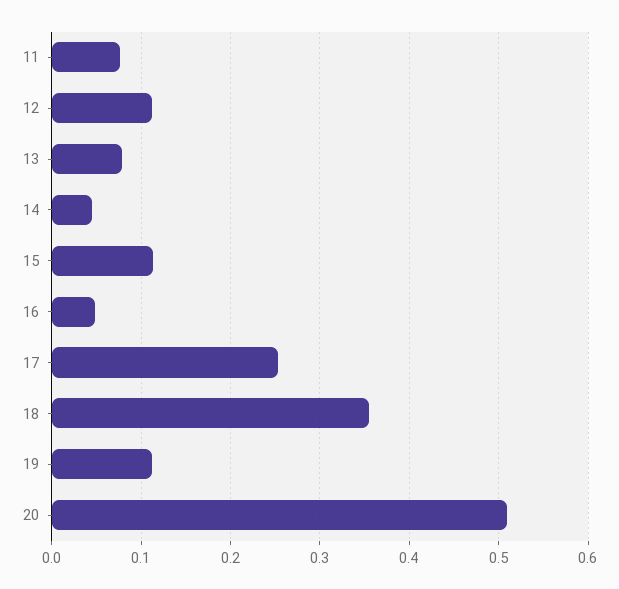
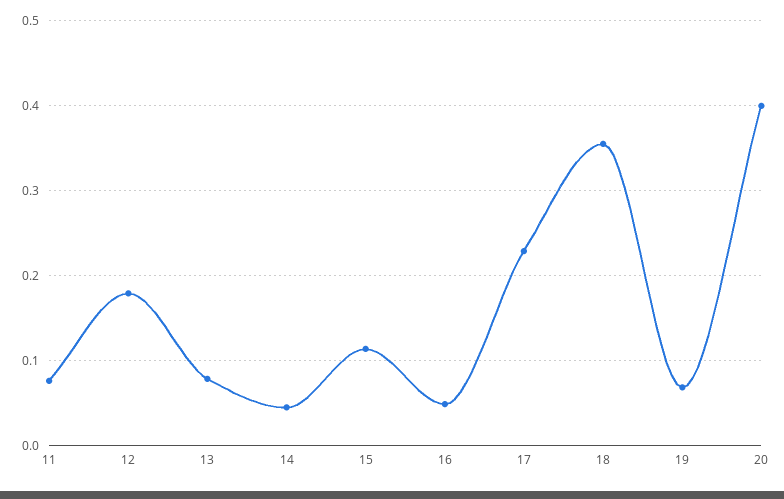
  {
    "11": 0.08,
-   "12": 0.11,
+   "12": 0.18,
    "13": 0.08,
    "14": 0.04,
    "15": 0.11,
    "16": 0.05,
-   "17": 0.25,
+   "17": 0.23,
    "18": 0.35,
-   "19": 0.11,
+   "19": 0.07,
-   "20": 0.51
+   "20": 0.4
  }

